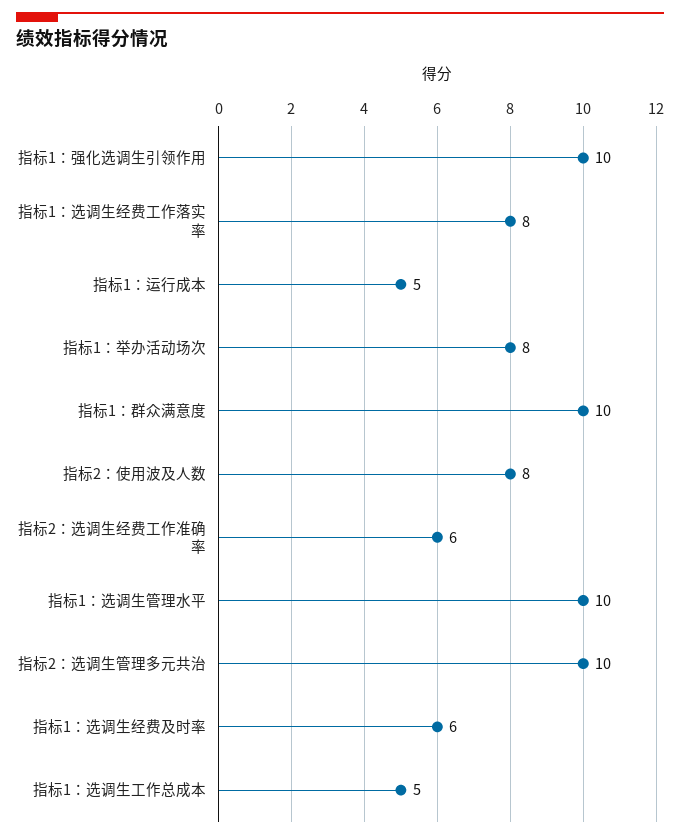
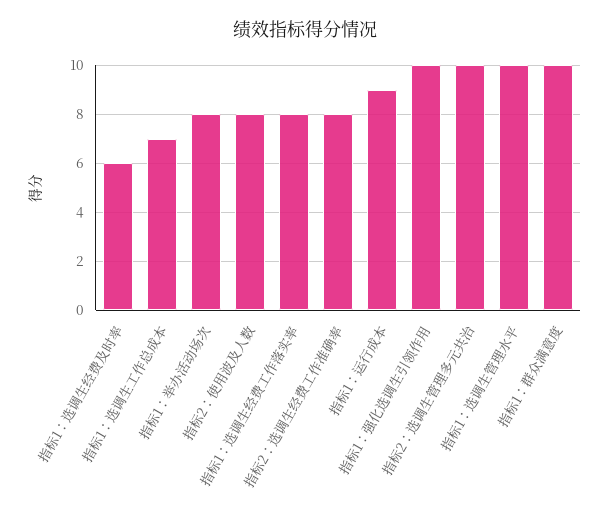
  {
    "指标1：强化选调生引领作用": 10,
    "指标1：选调生经费工作落实率": 8,
-   "指标1：运行成本": 5,
+   "指标1：运行成本": 9,
    "指标1：举办活动场次": 8,
    "指标1：群众满意度": 10,
    "指标2：使用波及人数": 8,
-   "指标2：选调生经费工作准确率": 6,
+   "指标2：选调生经费工作准确率": 8,
    "指标1：选调生管理水平": 10,
    "指标2：选调生管理多元共治": 10,
    "指标1：选调生经费及时率": 6,
-   "指标1：选调生工作总成本": 5
+   "指标1：选调生工作总成本": 7
  }

